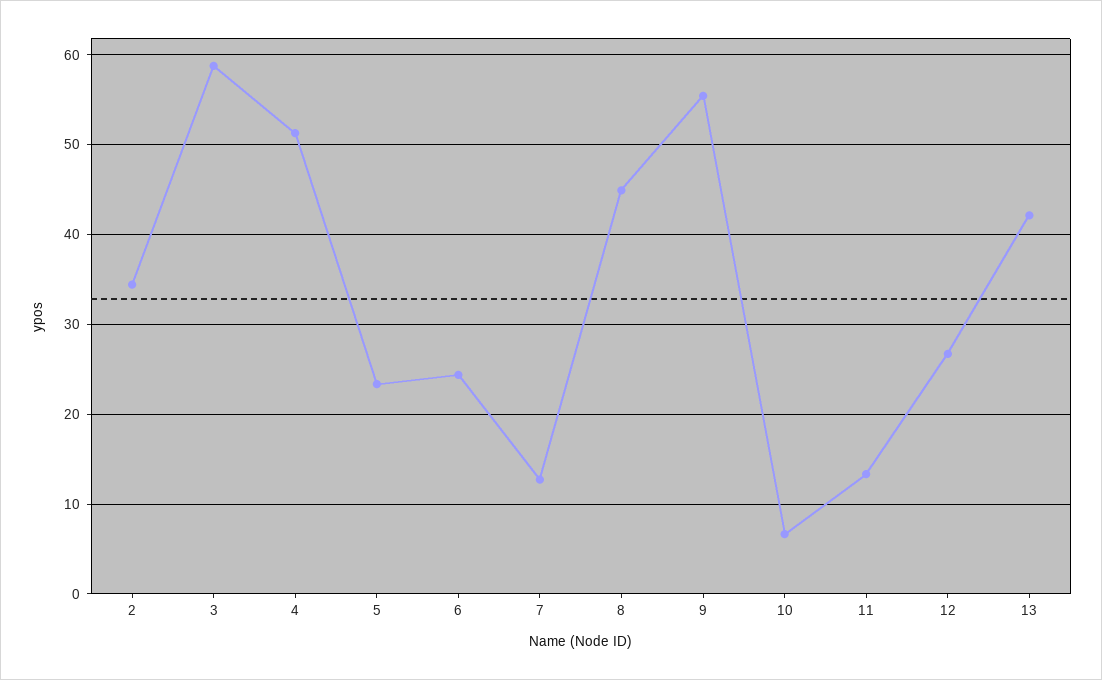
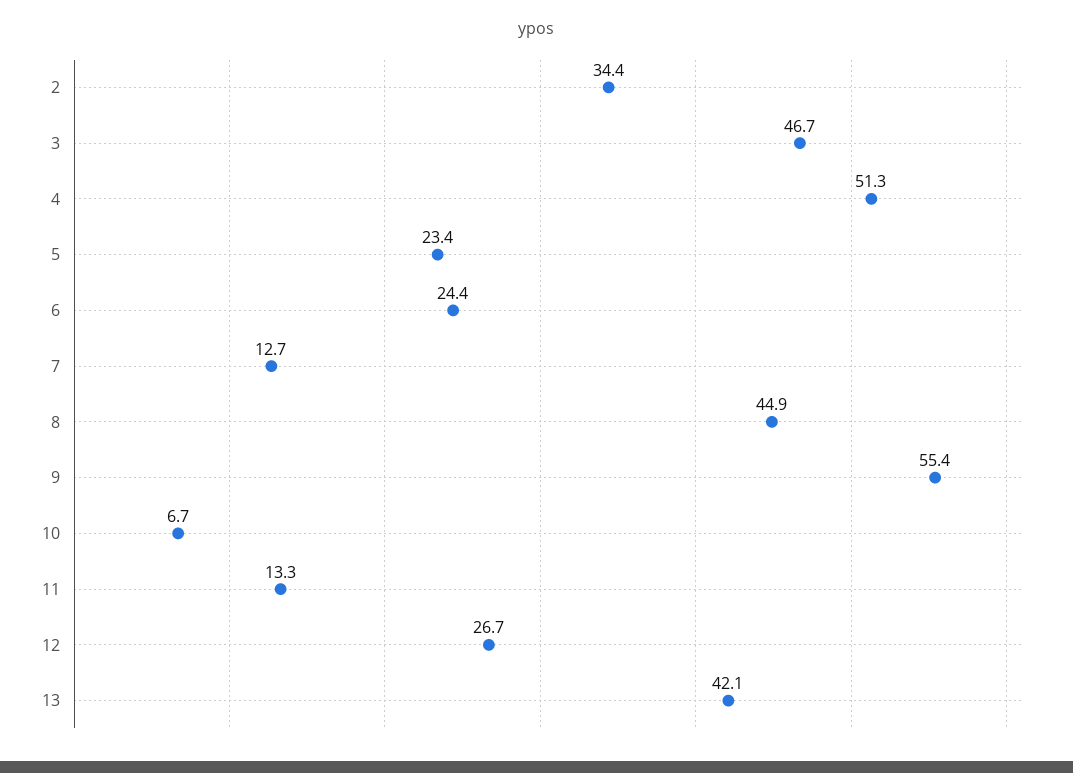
  {
    "2": 34.4,
-   "3": 59,
+   "3": 46.7,
    "4": 51.3,
    "5": 23.4,
    "6": 24.4,
    "7": 12.7,
    "8": 44.9,
    "9": 55.4,
    "10": 6.7,
    "11": 13.3,
    "12": 26.7,
    "13": 42.1
  }

